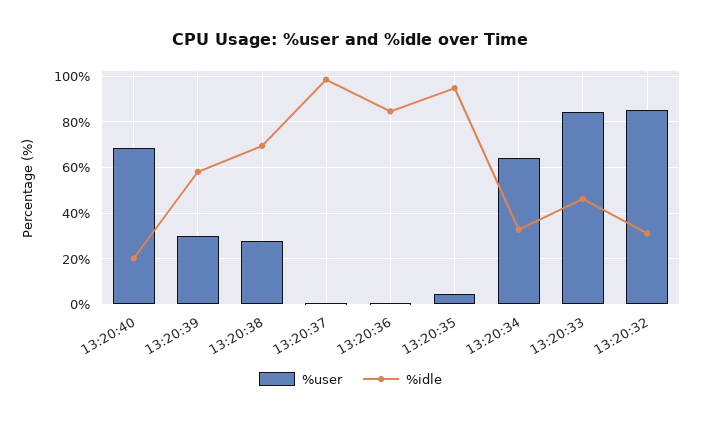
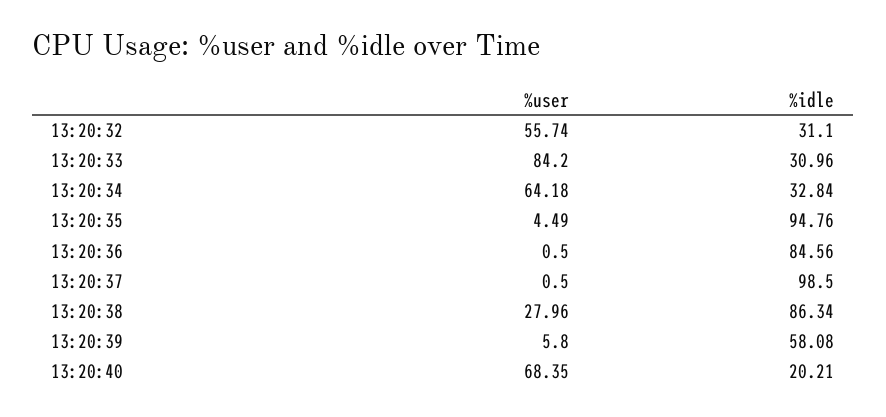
  {
    "%user": {
      "13:20:40": 68.35,
-     "13:20:39": 30,
+     "13:20:39": 5.8,
      "13:20:38": 27.96,
      "13:20:37": 0.5,
      "13:20:36": 0.5,
      "13:20:35": 4.49,
      "13:20:34": 64.18,
      "13:20:33": 84.2,
-     "13:20:32": 85
+     "13:20:32": 55.74
    },
    "%idle": {
      "13:20:40": 20.21,
      "13:20:39": 58.08,
-     "13:20:38": 70,
+     "13:20:38": 86.34,
      "13:20:37": 98.5,
      "13:20:36": 84.56,
      "13:20:35": 94.76,
      "13:20:34": 32.84,
-     "13:20:33": 45,
+     "13:20:33": 30.96,
      "13:20:32": 31.1
    }
  }

